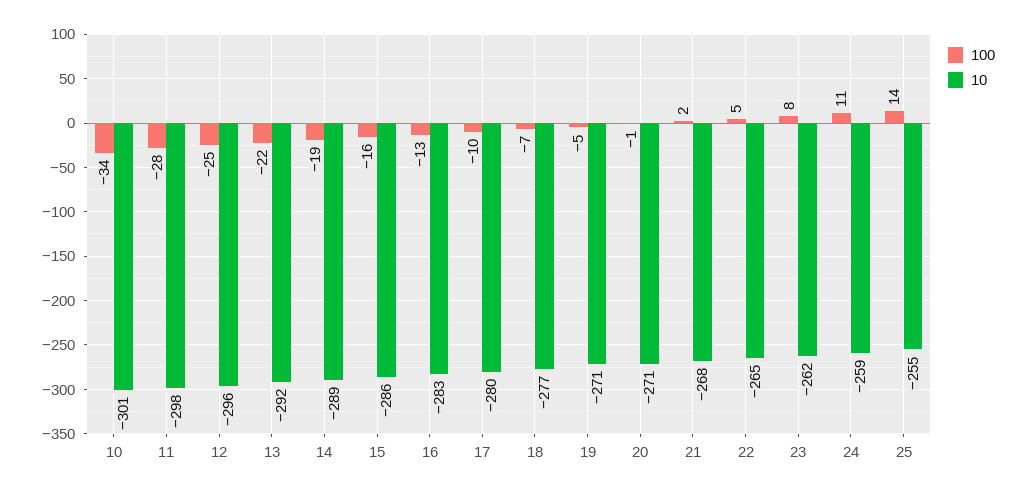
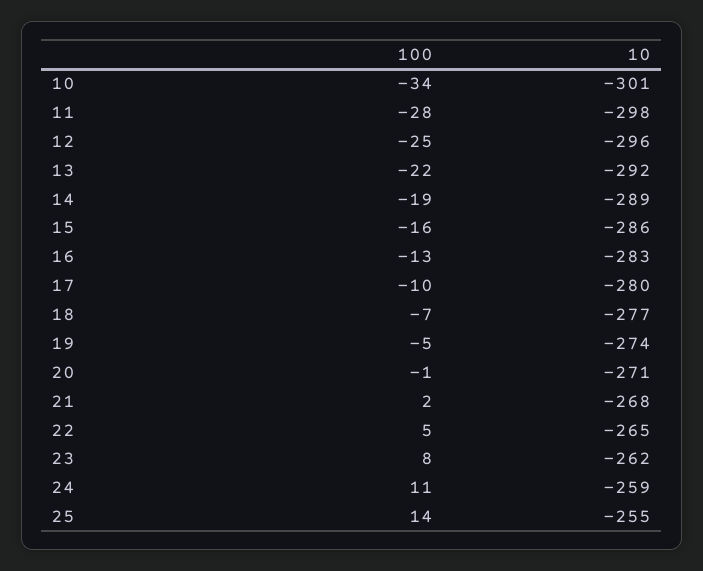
  {
    "100": {
      "10": -34,
      "11": -28,
      "12": -25,
      "13": -22,
      "14": -19,
      "15": -16,
      "16": -13,
      "17": -10,
      "18": -7,
      "19": -5,
      "20": -1,
      "21": 2,
      "22": 5,
      "23": 8,
      "24": 11,
      "25": 14
    },
    "10": {
      "10": -301,
      "11": -298,
      "12": -296,
      "13": -292,
      "14": -289,
      "15": -286,
      "16": -283,
      "17": -280,
      "18": -277,
-     "19": -271,
+     "19": -274,
      "20": -271,
      "21": -268,
      "22": -265,
      "23": -262,
      "24": -259,
      "25": -255
    }
  }

